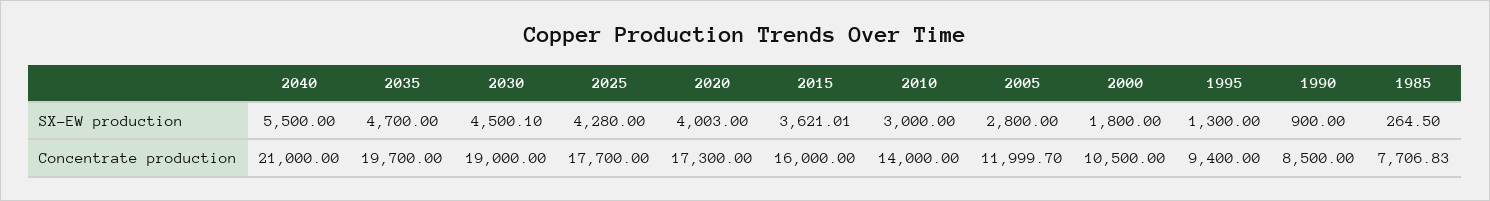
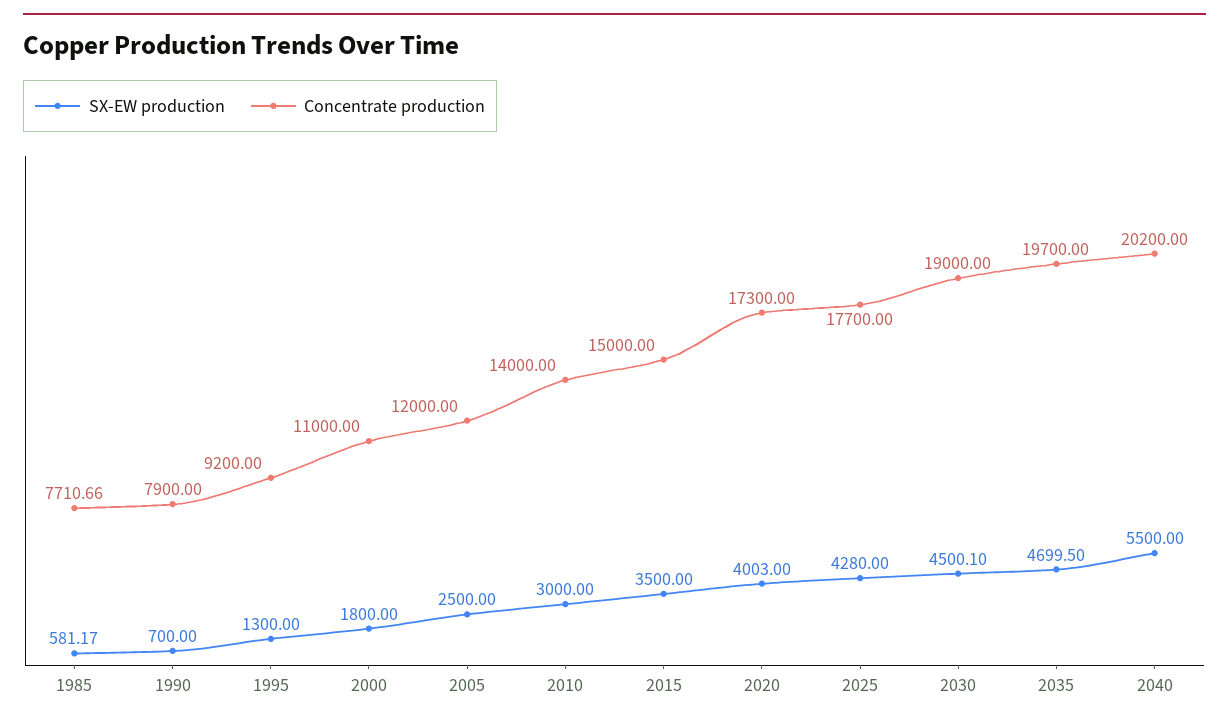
  {
    "SX-EW production": {
      "2040": 5500,
-     "2035": 4700,
+     "2035": 4699.5,
      "2030": 4500.1,
      "2025": 4280,
      "2020": 4003,
-     "2015": 3621.01,
+     "2015": 3500,
      "2010": 3000,
-     "2005": 2800,
+     "2005": 2500,
      "2000": 1800,
      "1995": 1300,
-     "1990": 900,
+     "1990": 700,
-     "1985": 264.5
+     "1985": 581.17
    },
    "Concentrate production": {
-     "2040": 21000,
+     "2040": 20200,
      "2035": 19700,
      "2030": 19000,
      "2025": 17700,
      "2020": 17300,
-     "2015": 16000,
+     "2015": 15000,
      "2010": 14000,
-     "2005": 11999.7,
+     "2005": 12000,
-     "2000": 10500,
+     "2000": 11000,
-     "1995": 9400,
+     "1995": 9200,
-     "1990": 8500,
+     "1990": 7900,
-     "1985": 7706.83
+     "1985": 7710.66
    }
  }

